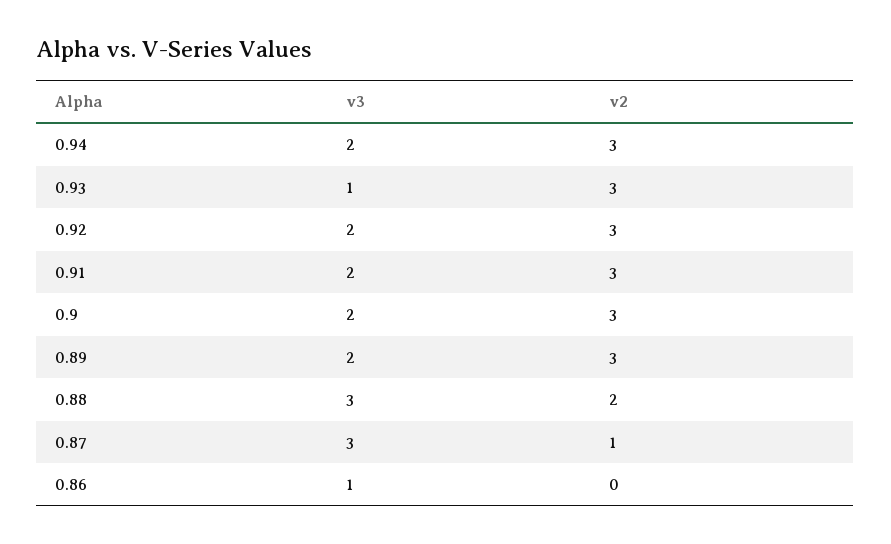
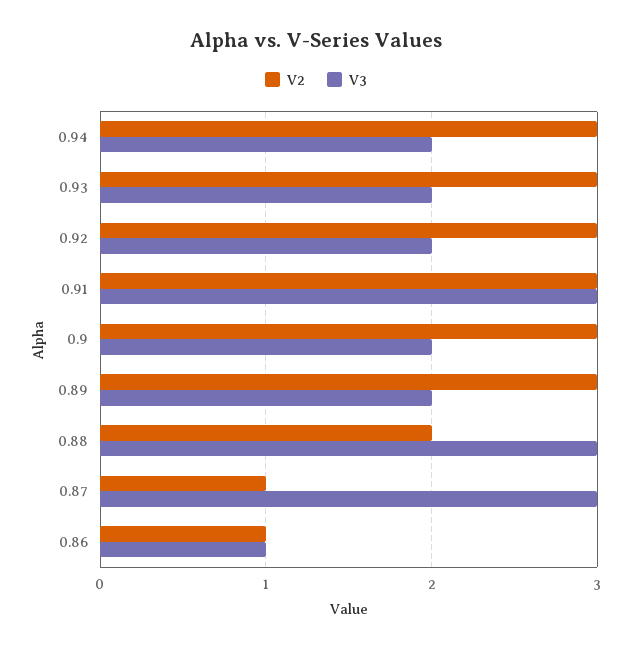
  {
    "v3": {
      "0.94": 2,
-     "0.93": 1,
+     "0.93": 2,
      "0.92": 2,
-     "0.91": 2,
+     "0.91": 3,
      "0.9": 2,
      "0.89": 2,
      "0.88": 3,
      "0.87": 3,
      "0.86": 1
    },
    "v2": {
      "0.94": 3,
      "0.93": 3,
      "0.92": 3,
      "0.91": 3,
      "0.9": 3,
      "0.89": 3,
      "0.88": 2,
      "0.87": 1,
-     "0.86": 0
+     "0.86": 1
    }
  }

